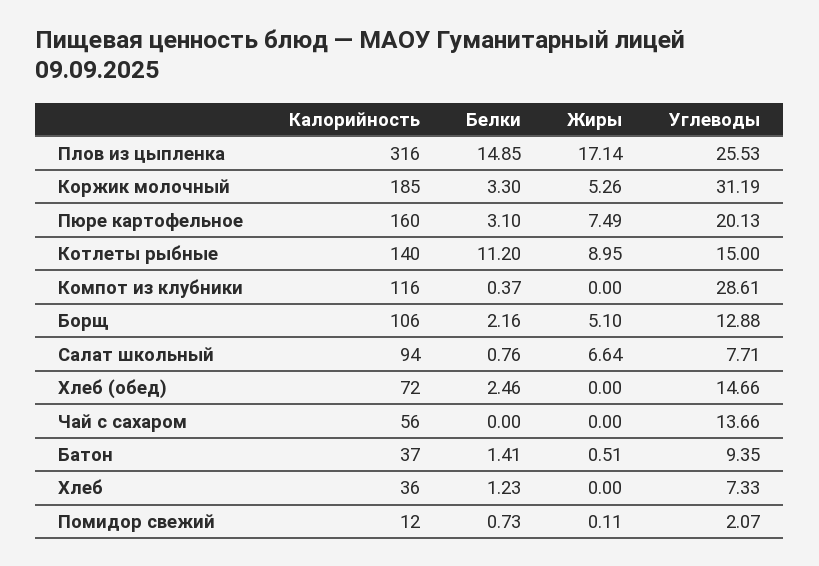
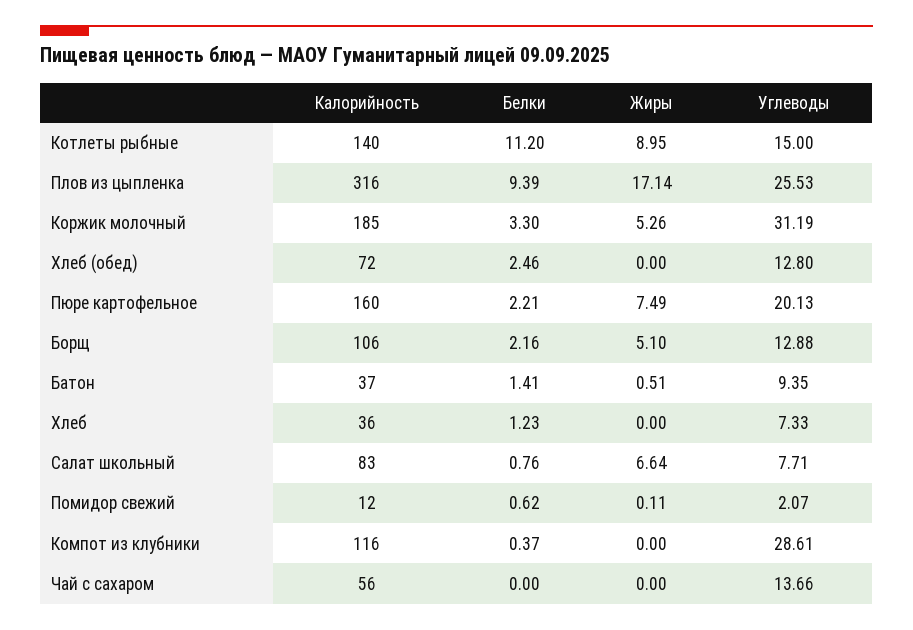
  {
    "Калорийность": {
      "Плов из цыпленка": 316,
      "Коржик молочный": 185,
      "Пюре картофельное": 160,
      "Котлеты рыбные": 140,
      "Компот из клубники": 116,
      "Борщ": 106,
-     "Салат школьный": 94,
+     "Салат школьный": 83,
      "Хлеб (обед)": 72,
      "Чай с сахаром": 56,
      "Батон": 37,
      "Хлеб": 36,
      "Помидор свежий": 12
    },
    "Белки": {
-     "Плов из цыпленка": 14.85,
+     "Плов из цыпленка": 9.39,
      "Коржик молочный": 3.3,
-     "Пюре картофельное": 3.1,
+     "Пюре картофельное": 2.21,
      "Котлеты рыбные": 11.2,
      "Компот из клубники": 0.37,
      "Борщ": 2.16,
      "Салат школьный": 0.76,
      "Хлеб (обед)": 2.46,
      "Чай с сахаром": 0,
      "Батон": 1.41,
      "Хлеб": 1.23,
-     "Помидор свежий": 0.73
+     "Помидор свежий": 0.62
    },
    "Жиры": {
      "Плов из цыпленка": 17.14,
      "Коржик молочный": 5.26,
      "Пюре картофельное": 7.49,
      "Котлеты рыбные": 8.95,
      "Компот из клубники": 0,
      "Борщ": 5.1,
      "Салат школьный": 6.64,
      "Хлеб (обед)": 0,
      "Чай с сахаром": 0,
      "Батон": 0.51,
      "Хлеб": 0,
      "Помидор свежий": 0.11
    },
    "Углеводы": {
      "Плов из цыпленка": 25.53,
      "Коржик молочный": 31.19,
      "Пюре картофельное": 20.13,
      "Котлеты рыбные": 15,
      "Компот из клубники": 28.61,
      "Борщ": 12.88,
      "Салат школьный": 7.71,
-     "Хлеб (обед)": 14.66,
+     "Хлеб (обед)": 12.8,
      "Чай с сахаром": 13.66,
      "Батон": 9.35,
      "Хлеб": 7.33,
      "Помидор свежий": 2.07
    }
  }

